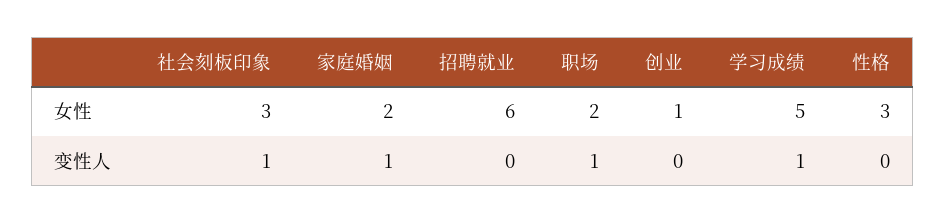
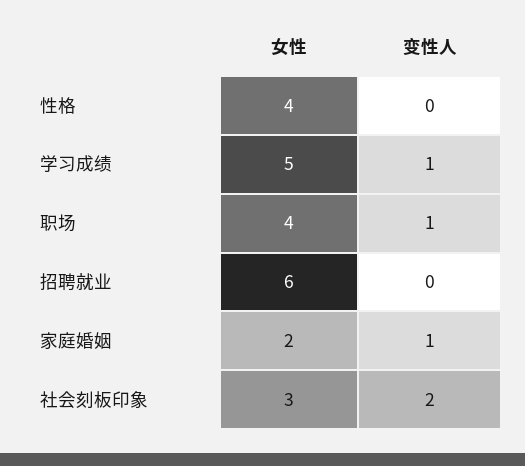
  {
    "社会刻板印象": {
      "女性": 3,
-     "变性人": 1
+     "变性人": 2
    },
    "家庭婚姻": {
      "女性": 2,
      "变性人": 1
    },
    "招聘就业": {
      "女性": 6,
      "变性人": 0
    },
    "职场": {
-     "女性": 2,
+     "女性": 4,
      "变性人": 1
    },
-   "创业": {
-     "女性": 1,
-     "变性人": 0
-   },
    "学习成绩": {
      "女性": 5,
      "变性人": 1
    },
    "性格": {
-     "女性": 3,
+     "女性": 4,
      "变性人": 0
    }
  }

